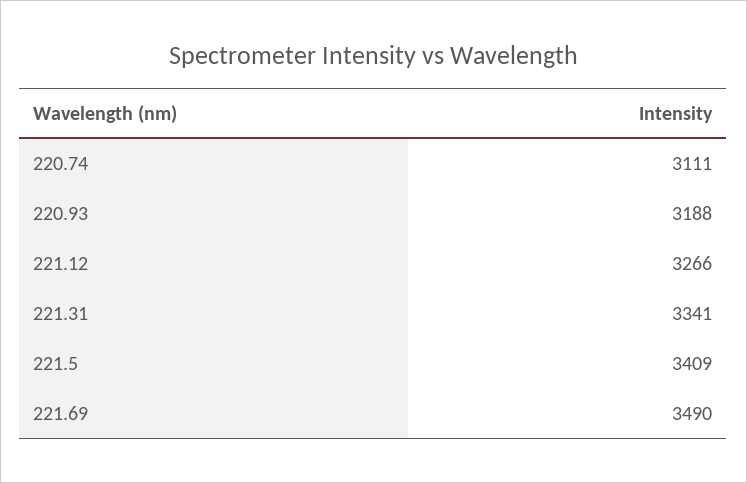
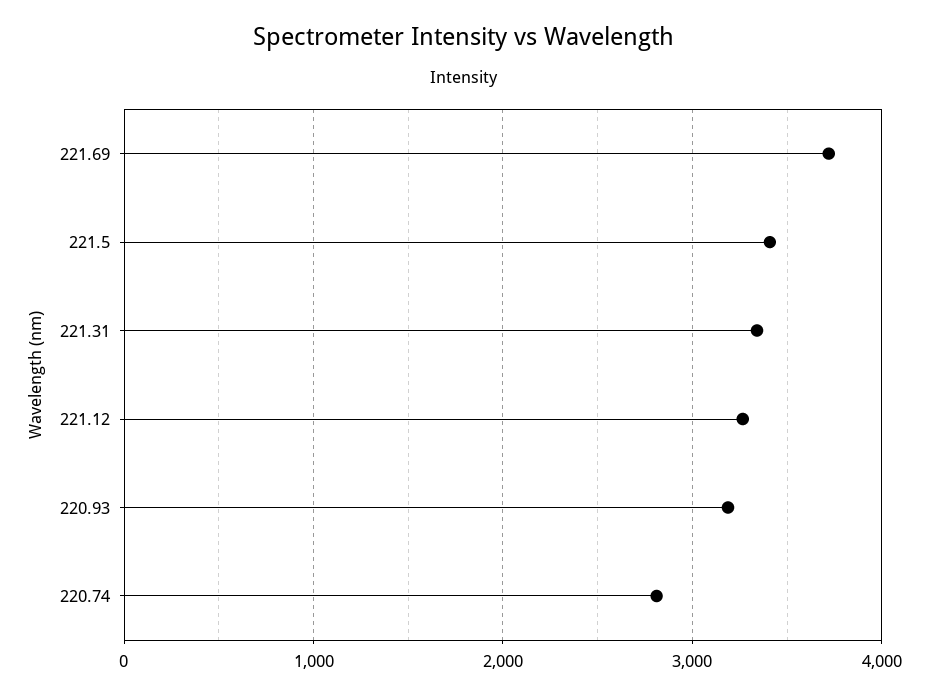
  {
-   "220.74": 3111,
+   "220.74": 2800,
    "220.93": 3188,
    "221.12": 3266,
    "221.31": 3341,
    "221.5": 3409,
-   "221.69": 3490
+   "221.69": 3700
  }

